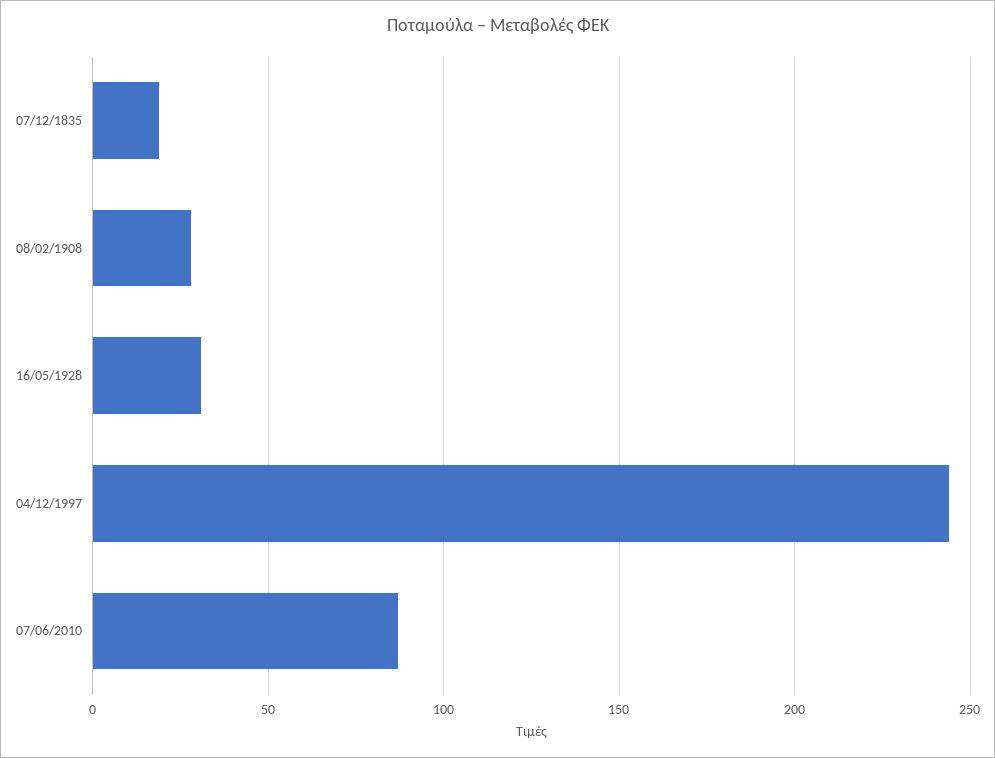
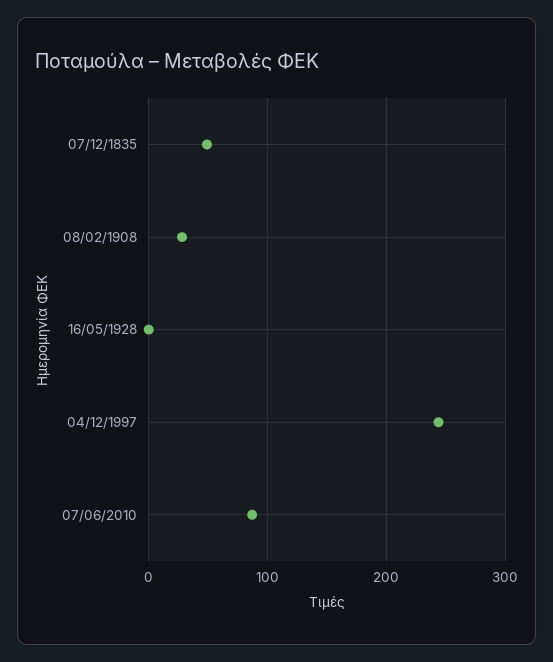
  {
-   "07/12/1835": 20,
+   "07/12/1835": 50,
    "08/02/1908": 30,
-   "16/05/1928": 30,
+   "16/05/1928": 0,
    "04/12/1997": 245,
    "07/06/2010": 85
  }

